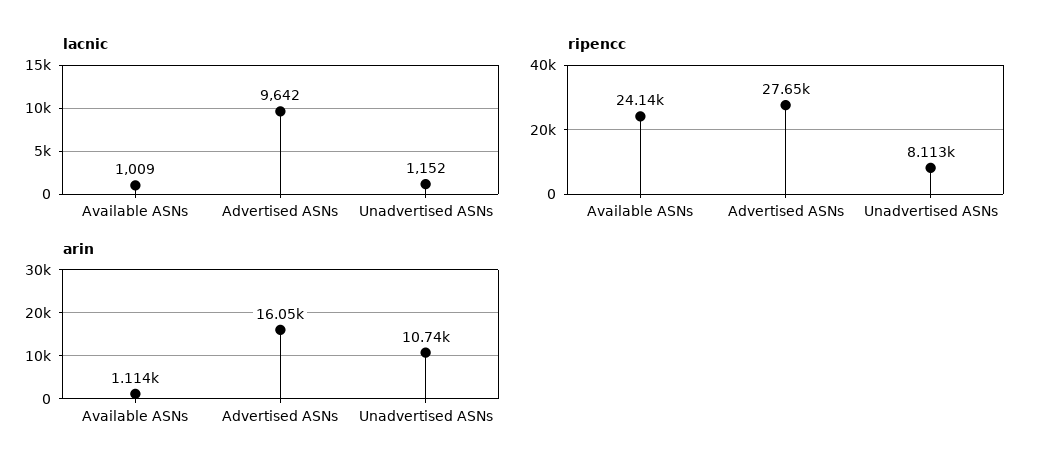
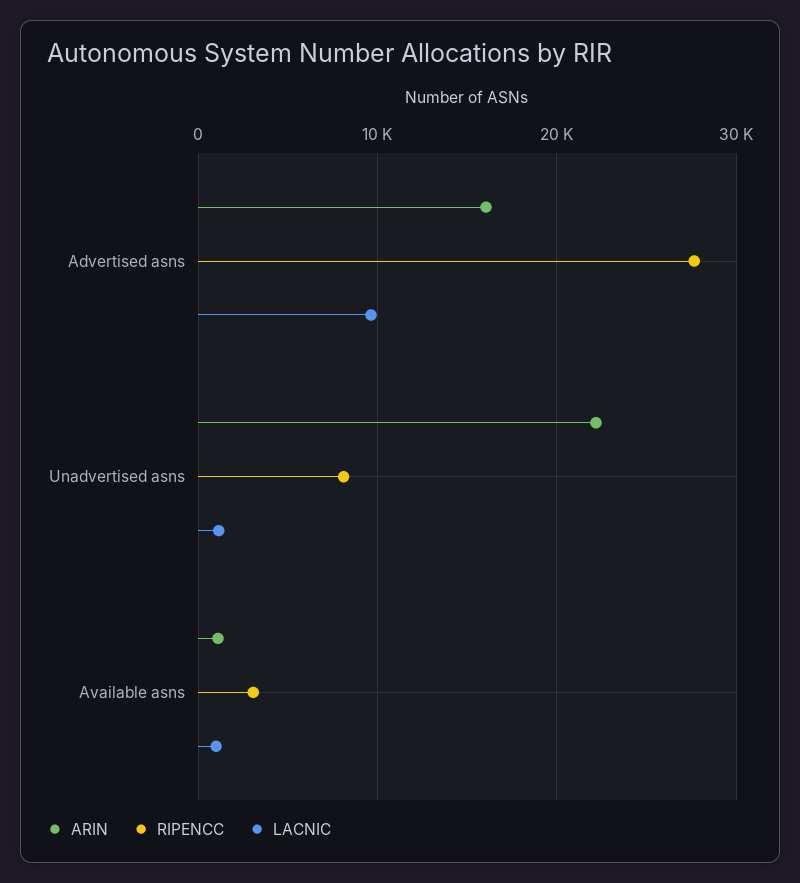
  {
    "lacnic": {
      "Available ASNs": 1009,
      "Advertised ASNs": 9642,
      "Unadvertised ASNs": 1152
    },
    "ripencc": {
-     "Available ASNs": 24140,
+     "Available ASNs": 3000,
      "Advertised ASNs": 27650,
      "Unadvertised ASNs": 8113
    },
    "arin": {
      "Available ASNs": 1114,
      "Advertised ASNs": 16050,
-     "Unadvertised ASNs": 10740
+     "Unadvertised ASNs": 22000
    }
  }

